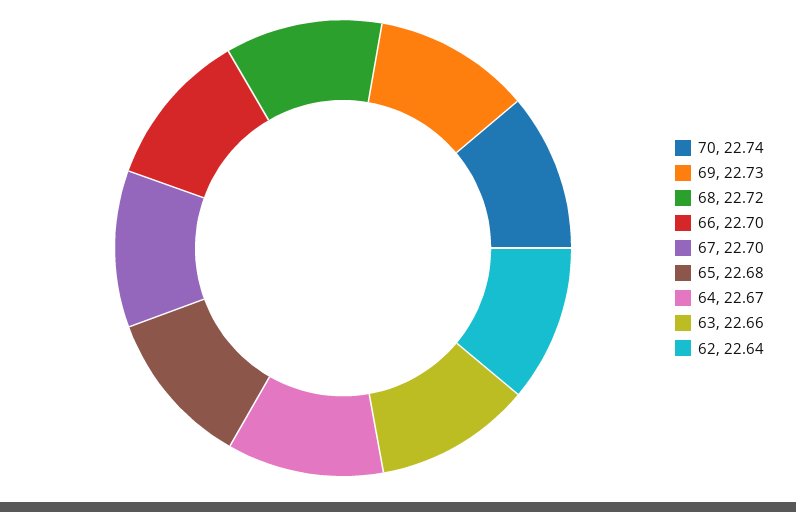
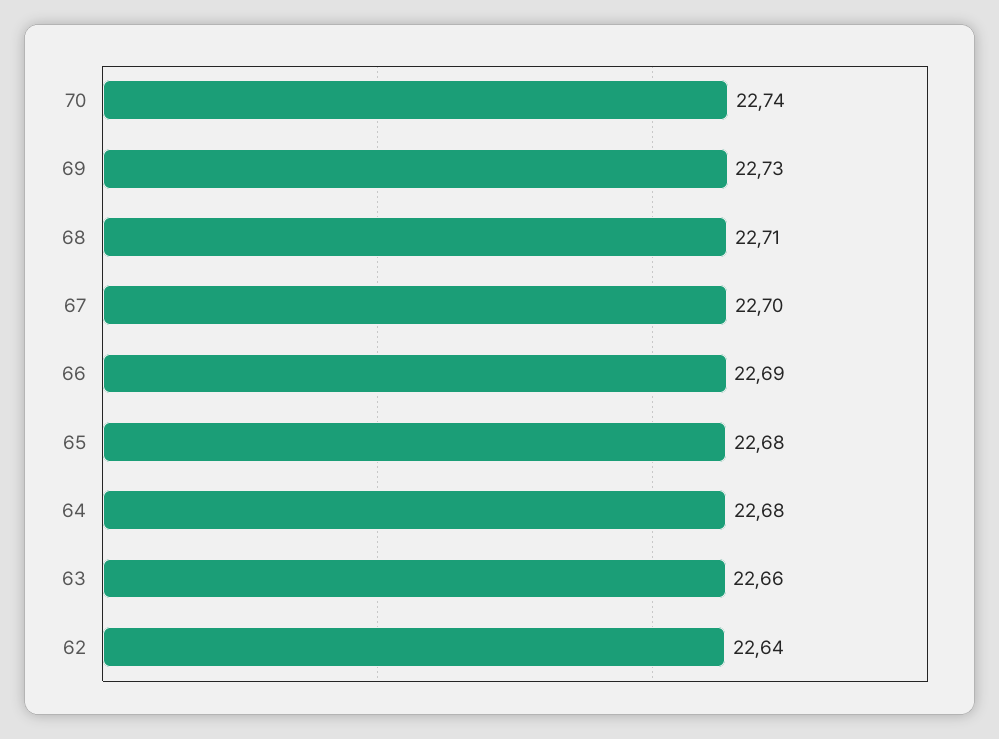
  {
    "70": 22.74,
    "69": 22.73,
-   "68": 22.72,
+   "68": 22.71,
-   "66": 22.7,
+   "66": 22.69,
    "67": 22.7,
    "65": 22.68,
-   "64": 22.67,
+   "64": 22.68,
    "63": 22.66,
    "62": 22.64
  }

